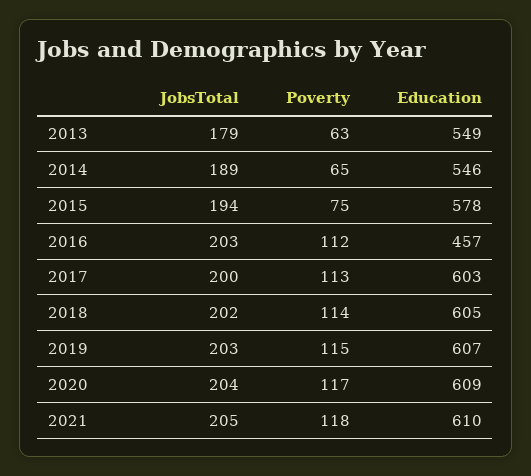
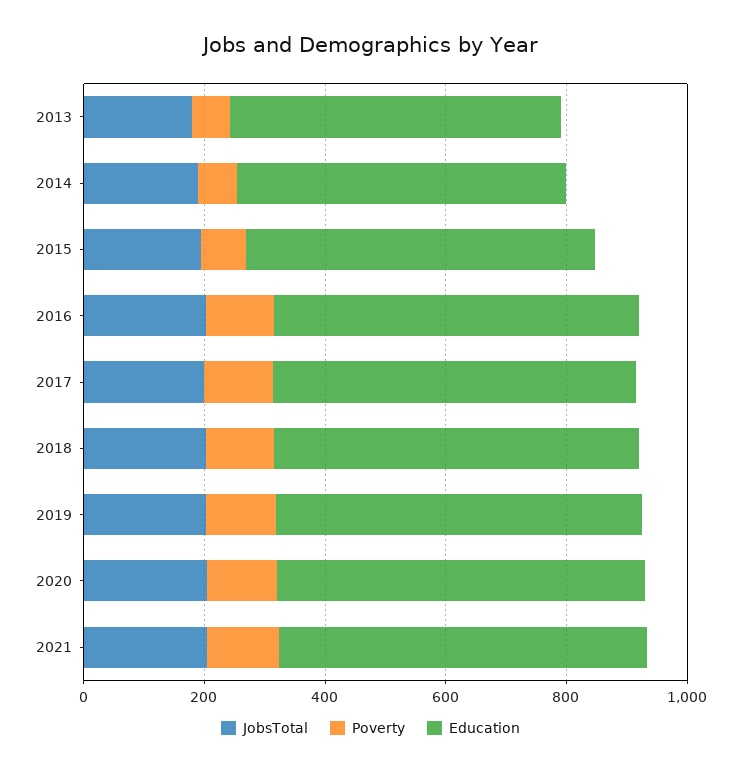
  {
    "JobsTotal": {
      "2013": 179,
      "2014": 189,
      "2015": 194,
      "2016": 203,
      "2017": 200,
      "2018": 202,
      "2019": 203,
      "2020": 204,
      "2021": 205
    },
    "Poverty": {
      "2013": 63,
      "2014": 65,
      "2015": 75,
      "2016": 112,
      "2017": 113,
      "2018": 114,
      "2019": 115,
      "2020": 117,
      "2021": 118
    },
    "Education": {
      "2013": 549,
      "2014": 546,
      "2015": 578,
-     "2016": 457,
+     "2016": 600,
      "2017": 603,
      "2018": 605,
      "2019": 607,
      "2020": 609,
      "2021": 610
    }
  }

